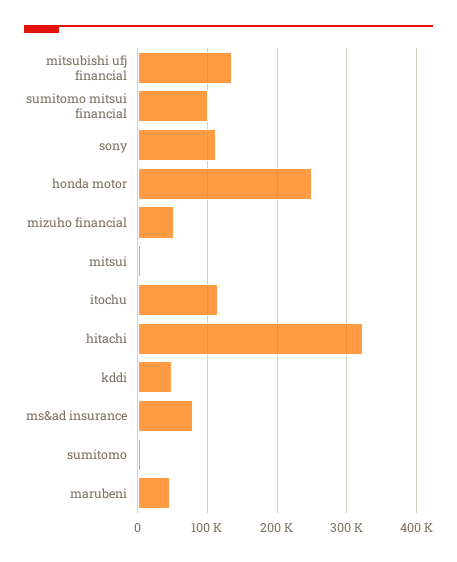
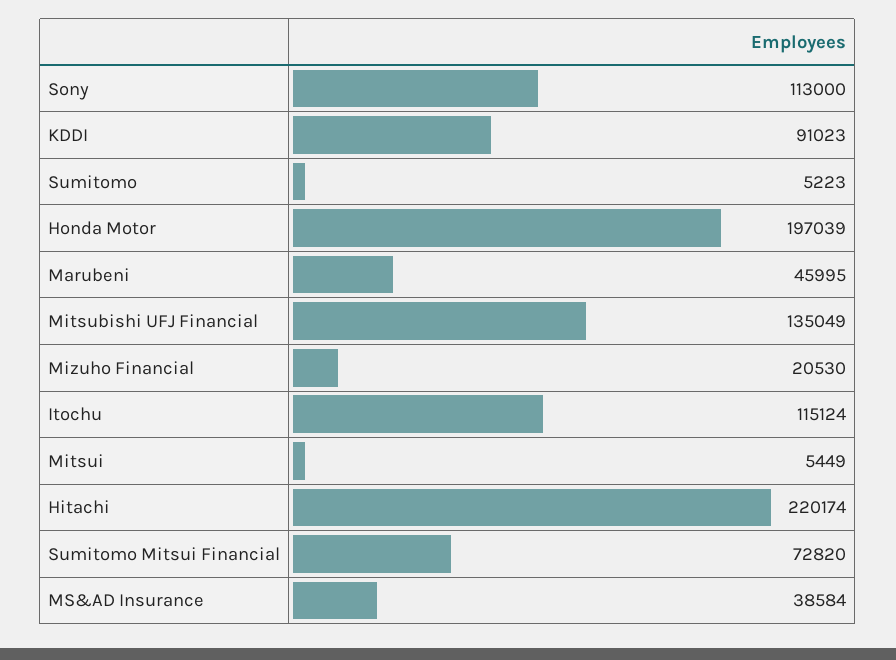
  {
    "mitsubishi ufj financial": 135049,
-   "sumitomo mitsui financial": 100000,
+   "sumitomo mitsui financial": 72820,
    "sony": 113000,
-   "honda motor": 250000,
+   "honda motor": 197039,
-   "mizuho financial": 50000,
+   "mizuho financial": 20530,
    "mitsui": 5449,
    "itochu": 115124,
-   "hitachi": 320000,
+   "hitachi": 220174,
-   "kddi": 50000,
+   "kddi": 91023,
-   "ms&ad insurance": 80000,
+   "ms&ad insurance": 38584,
    "sumitomo": 5223,
    "marubeni": 45995
  }

